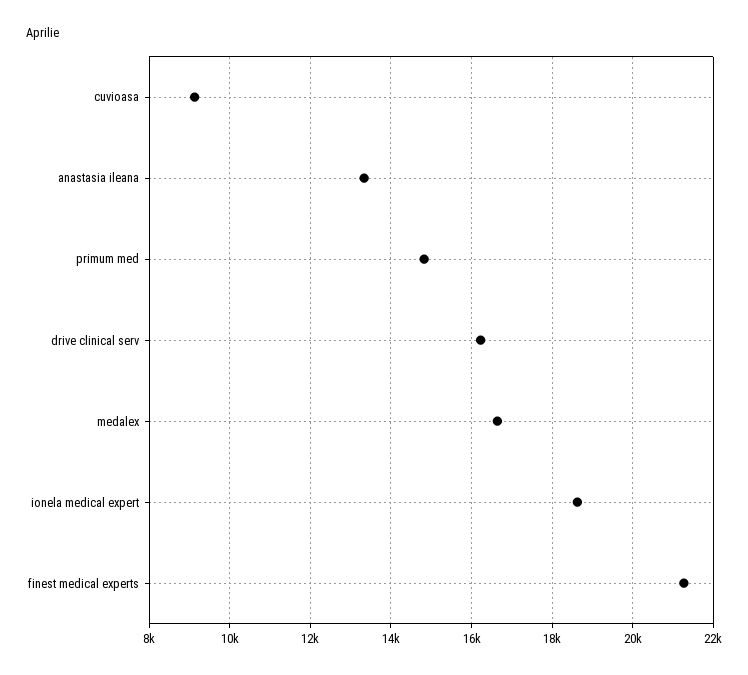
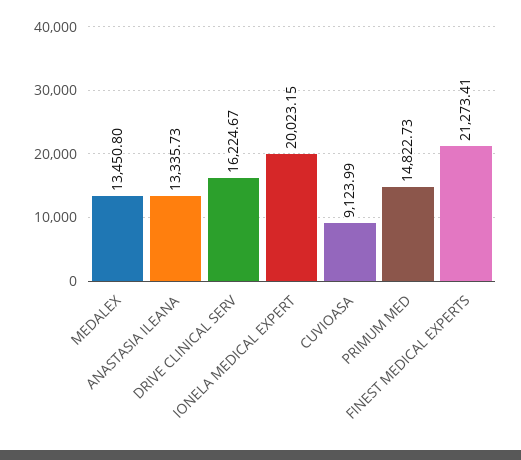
  {
    "cuvioasa": 9123.99,
    "anastasia ileana": 13335.73,
    "primum med": 14822.73,
    "drive clinical serv": 16224.67,
-   "medalex": 16600,
+   "medalex": 13450.8,
-   "ionela medical expert": 18600,
+   "ionela medical expert": 20023.15,
    "finest medical experts": 21273.41
  }

